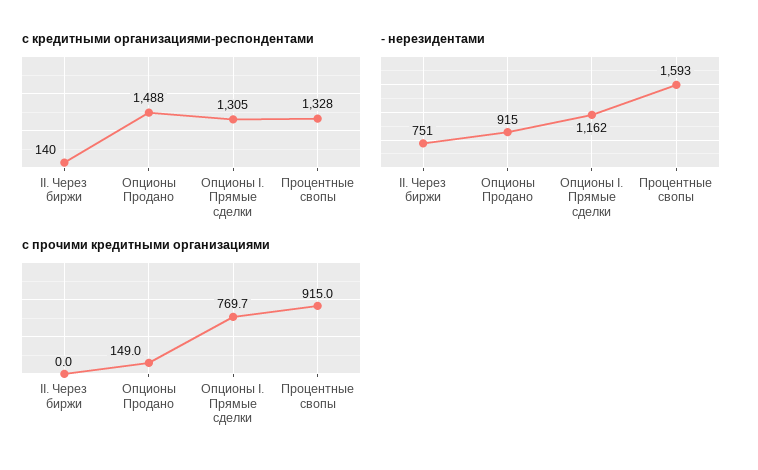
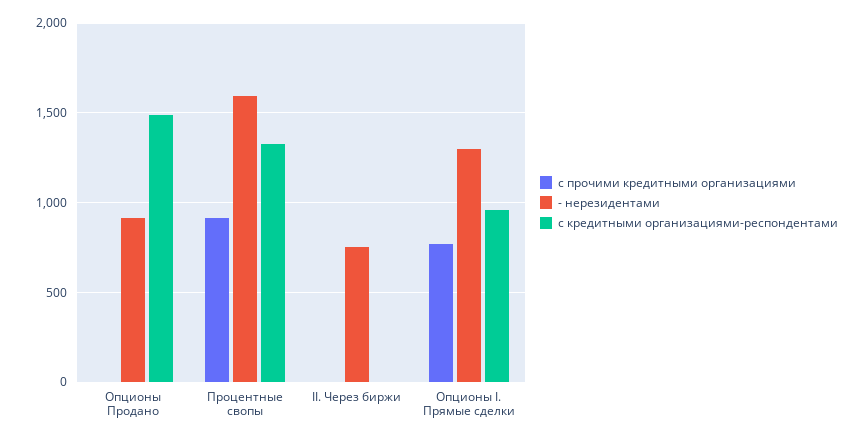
  {
    "с кредитными организациями-респондентами": {
-     "II. Через биржи": 140,
+     "II. Через биржи": 0,
      "Опционы Продано": 1488,
-     "Опционы I. Прямые сделки": 1305,
+     "Опционы I. Прямые сделки": 950,
      "Процентные свопы": 1328
    },
    "- нерезидентами": {
      "II. Через биржи": 751,
      "Опционы Продано": 915,
-     "Опционы I. Прямые сделки": 1162,
+     "Опционы I. Прямые сделки": 1300,
      "Процентные свопы": 1593
    },
    "с прочими кредитными организациями": {
      "II. Через биржи": 0,
-     "Опционы Продано": 149,
+     "Опционы Продано": 0,
      "Опционы I. Прямые сделки": 769.7,
      "Процентные свопы": 915
    }
  }

